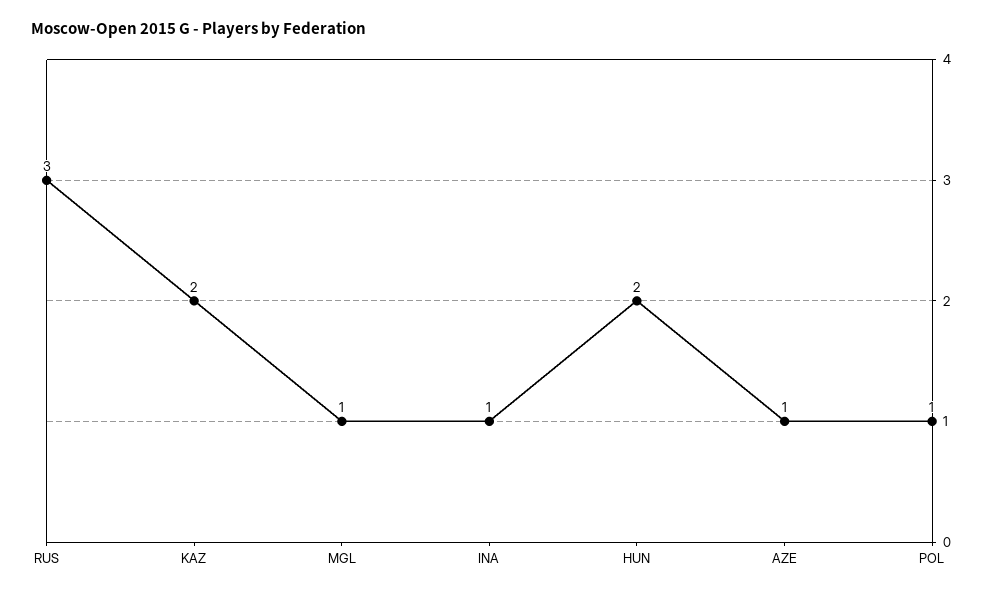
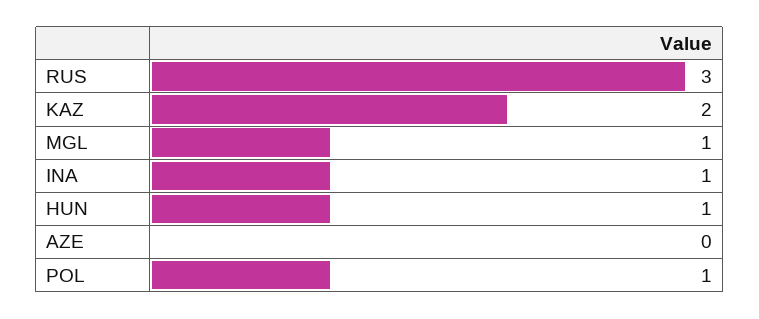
  {
    "RUS": 3,
    "KAZ": 2,
    "MGL": 1,
    "INA": 1,
-   "HUN": 2,
+   "HUN": 1,
-   "AZE": 1,
+   "AZE": 0,
    "POL": 1
  }

